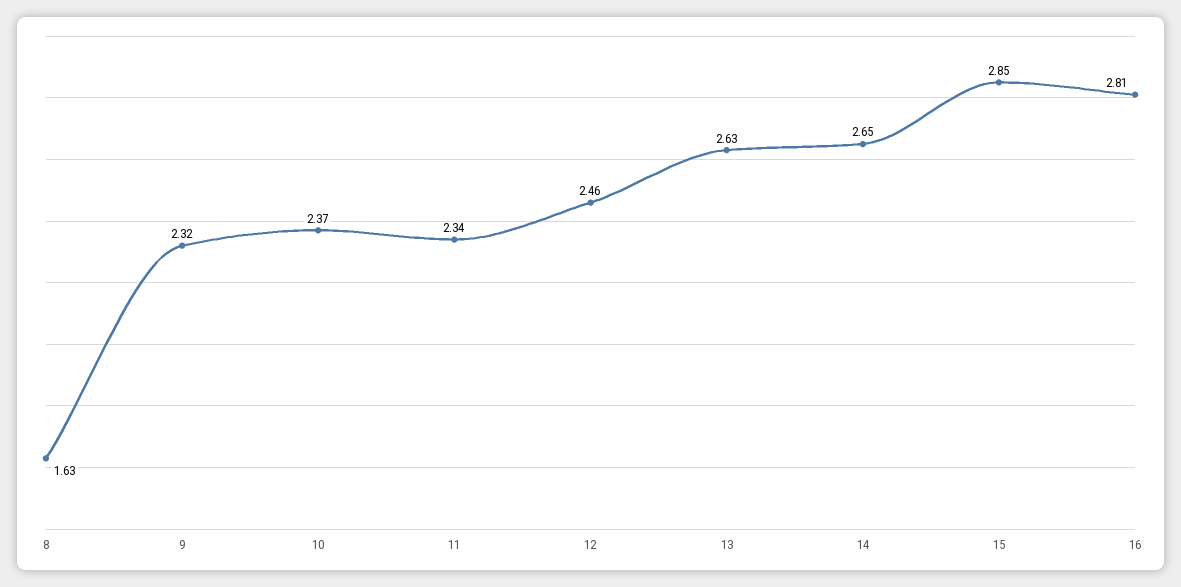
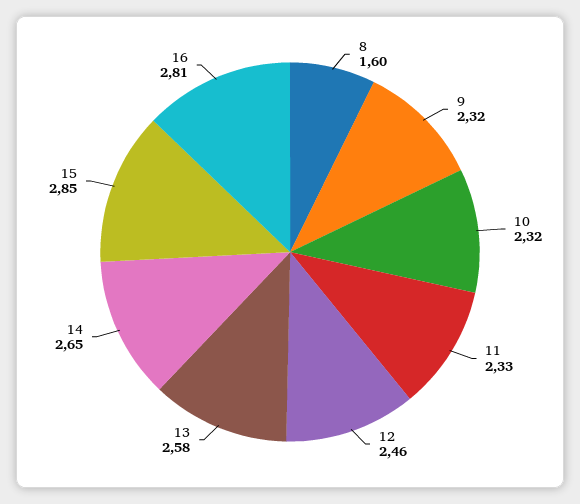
  {
-   "8": 1.63,
+   "8": 1.6,
    "9": 2.32,
-   "10": 2.37,
+   "10": 2.32,
-   "11": 2.34,
+   "11": 2.33,
    "12": 2.46,
-   "13": 2.63,
+   "13": 2.58,
    "14": 2.65,
    "15": 2.85,
    "16": 2.81
  }

